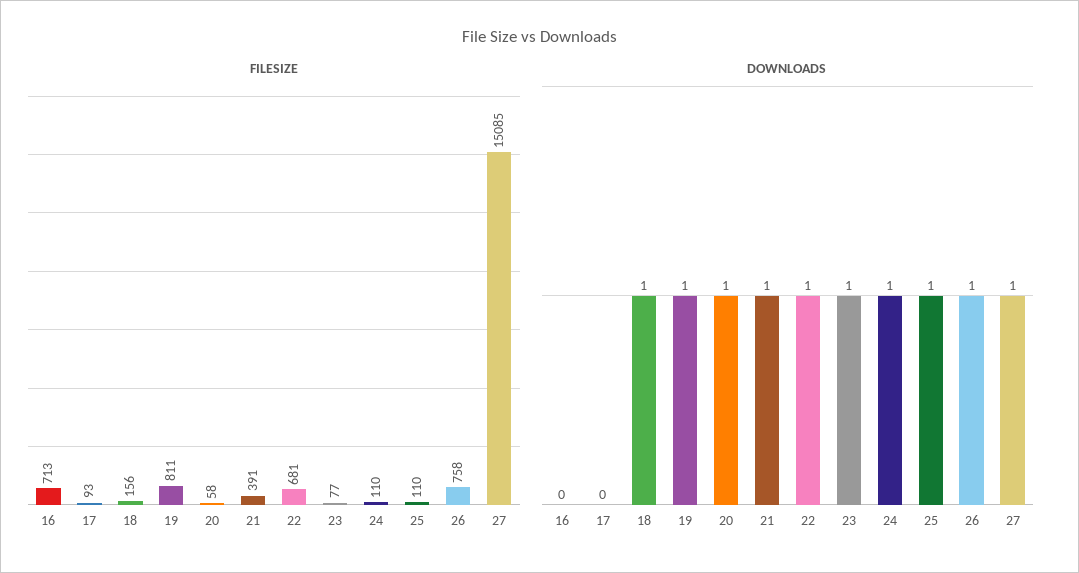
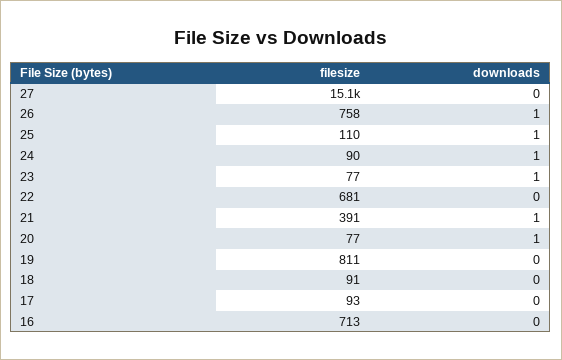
  {
    "FILESIZE": {
      "16": 713,
      "17": 93,
-     "18": 156,
+     "18": 91,
      "19": 811,
-     "20": 58,
+     "20": 77,
      "21": 391,
      "22": 681,
      "23": 77,
-     "24": 110,
+     "24": 90,
      "25": 110,
      "26": 758,
      "27": 15085
    },
    "DOWNLOADS": {
      "16": 0,
      "17": 0,
-     "18": 1,
+     "18": 0,
-     "19": 1,
+     "19": 0,
      "20": 1,
      "21": 1,
-     "22": 1,
+     "22": 0,
      "23": 1,
      "24": 1,
      "25": 1,
      "26": 1,
-     "27": 1
+     "27": 0
    }
  }

